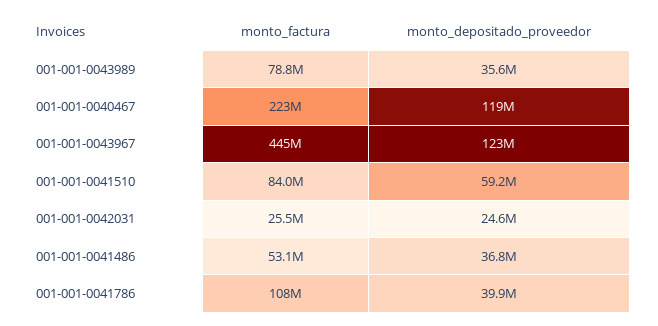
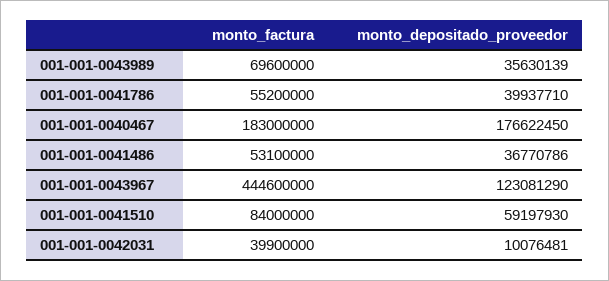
  {
    "monto_factura": {
-     "001-001-0043989": 78800000,
+     "001-001-0043989": 69600000,
-     "001-001-0040467": 223000000,
+     "001-001-0040467": 183000000,
      "001-001-0043967": 444600000,
      "001-001-0041510": 84000000,
-     "001-001-0042031": 25500000,
+     "001-001-0042031": 39900000,
      "001-001-0041486": 53100000,
-     "001-001-0041786": 108000000
+     "001-001-0041786": 55200000
    },
    "monto_depositado_proveedor": {
      "001-001-0043989": 35630139,
-     "001-001-0040467": 119000000,
+     "001-001-0040467": 176622450,
      "001-001-0043967": 123081290,
      "001-001-0041510": 59197930,
-     "001-001-0042031": 24600000,
+     "001-001-0042031": 10076481,
      "001-001-0041486": 36770786,
      "001-001-0041786": 39937710
    }
  }

